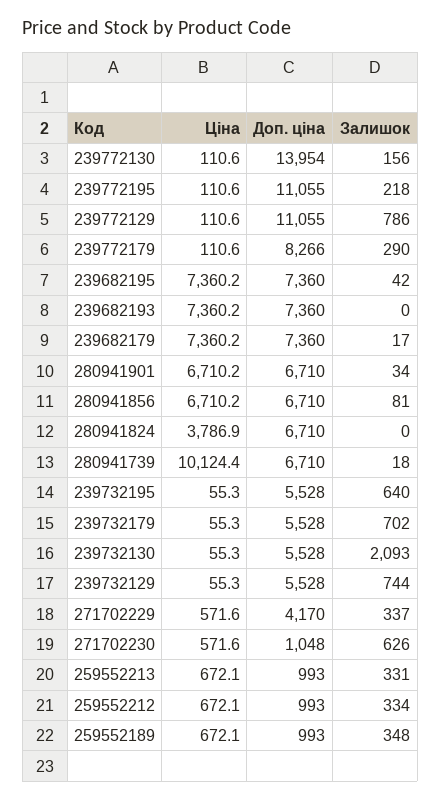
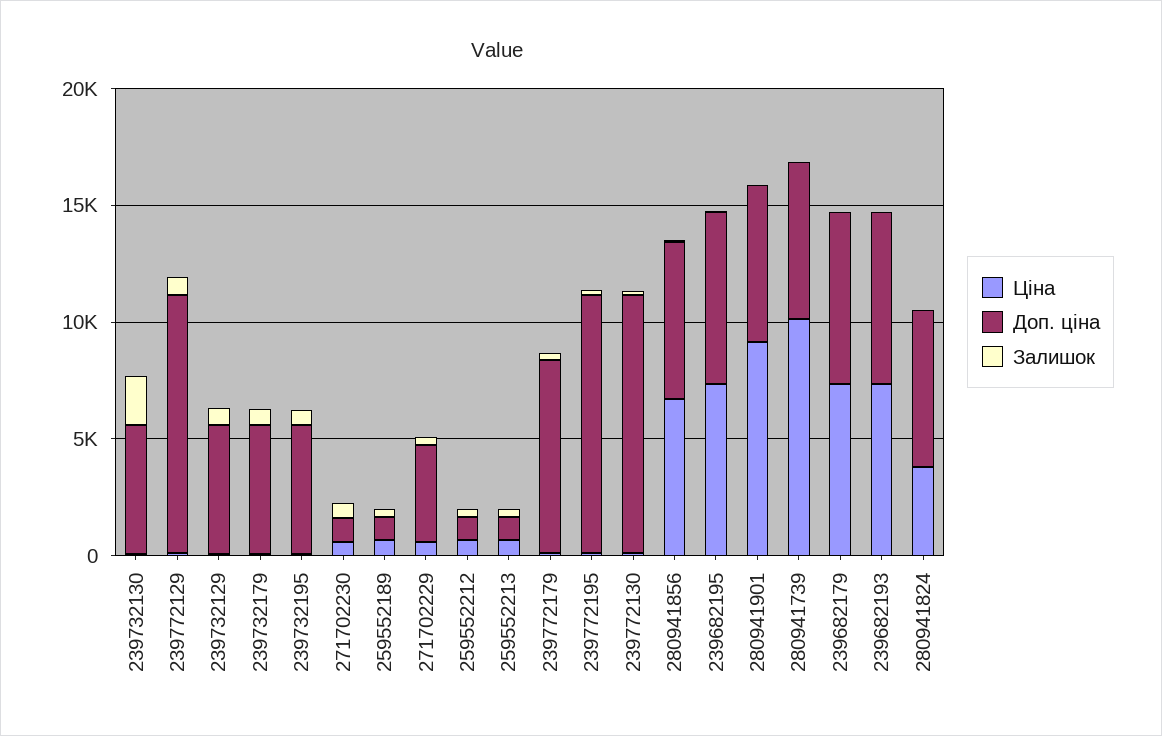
  {
    "Ціна": {
      "239772130": 110.6,
      "239772195": 110.6,
      "239772129": 110.6,
      "239772179": 110.6,
      "239682195": 7360.2,
      "239682193": 7360.2,
      "239682179": 7360.2,
-     "280941901": 6710.2,
+     "280941901": 9000,
      "280941856": 6710.2,
      "280941824": 3786.9,
      "280941739": 10124.4,
      "239732195": 55.3,
      "239732179": 55.3,
      "239732130": 55.3,
      "239732129": 55.3,
      "271702229": 571.6,
      "271702230": 571.6,
      "259552213": 672.1,
      "259552212": 672.1,
      "259552189": 672.1
    },
    "Доп. ціна": {
-     "239772130": 13954,
+     "239772130": 11000,
      "239772195": 11055,
      "239772129": 11055,
      "239772179": 8266,
      "239682195": 7360,
      "239682193": 7360,
      "239682179": 7360,
      "280941901": 6710,
      "280941856": 6710,
      "280941824": 6710,
      "280941739": 6710,
      "239732195": 5528,
      "239732179": 5528,
      "239732130": 5528,
      "239732129": 5528,
      "271702229": 4170,
      "271702230": 1048,
      "259552213": 993,
      "259552212": 993,
      "259552189": 993
    },
    "Залишок": {
      "239772130": 156,
      "239772195": 218,
      "239772129": 786,
      "239772179": 290,
      "239682195": 42,
      "239682193": 0,
      "239682179": 17,
      "280941901": 34,
      "280941856": 81,
      "280941824": 0,
      "280941739": 18,
      "239732195": 640,
      "239732179": 702,
      "239732130": 2093,
      "239732129": 744,
      "271702229": 337,
      "271702230": 626,
      "259552213": 331,
      "259552212": 334,
      "259552189": 348
    }
  }

